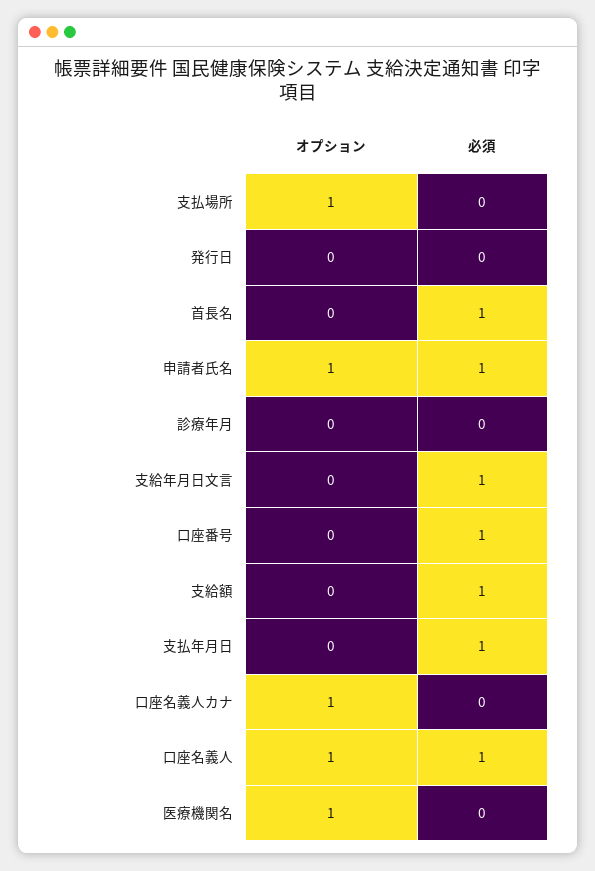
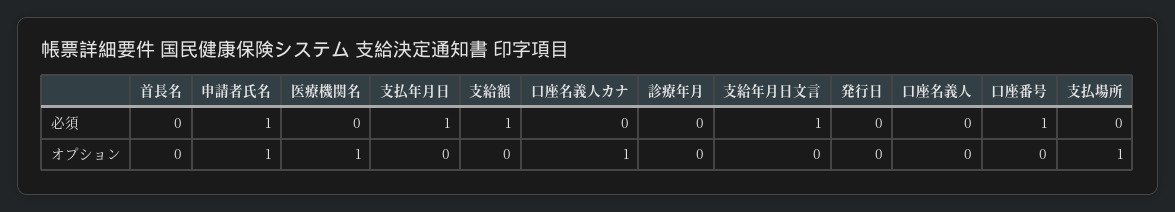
  {
    "オプション": {
      "支払場所": 1,
      "発行日": 0,
      "首長名": 0,
      "申請者氏名": 1,
      "診療年月": 0,
      "支給年月日文言": 0,
      "口座番号": 0,
      "支給額": 0,
      "支払年月日": 0,
      "口座名義人カナ": 1,
-     "口座名義人": 1,
+     "口座名義人": 0,
      "医療機関名": 1
    },
    "必須": {
      "支払場所": 0,
      "発行日": 0,
-     "首長名": 1,
+     "首長名": 0,
      "申請者氏名": 1,
      "診療年月": 0,
      "支給年月日文言": 1,
      "口座番号": 1,
      "支給額": 1,
      "支払年月日": 1,
      "口座名義人カナ": 0,
-     "口座名義人": 1,
+     "口座名義人": 0,
      "医療機関名": 0
    }
  }

